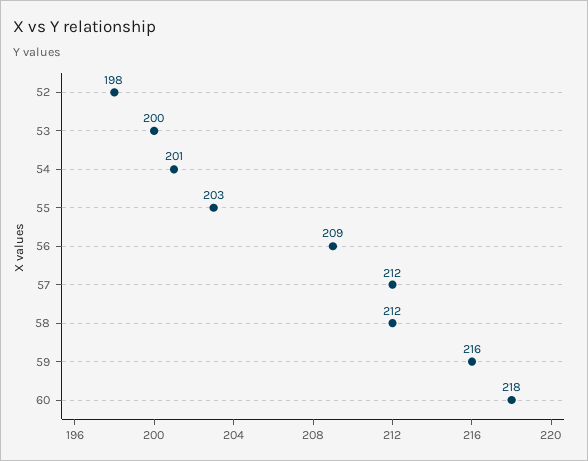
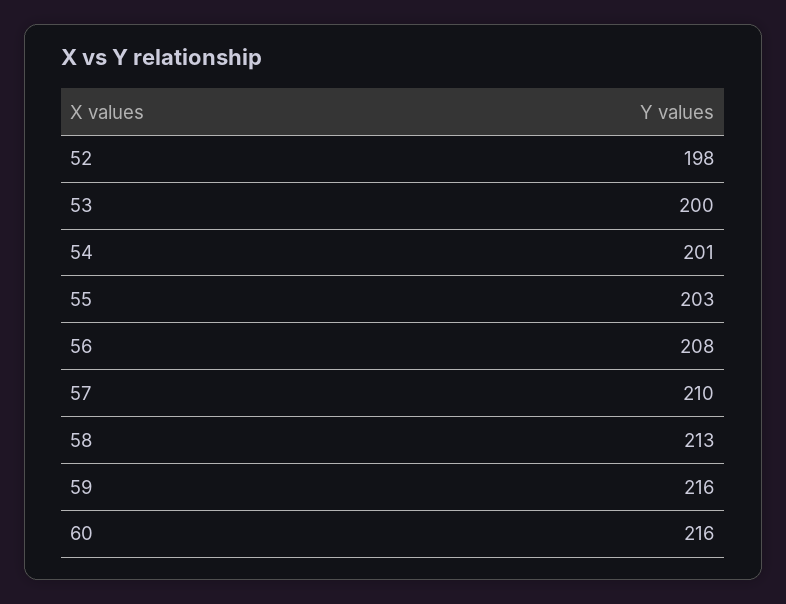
  {
    "52": 198,
    "53": 200,
    "54": 201,
    "55": 203,
-   "56": 209,
+   "56": 208,
-   "57": 212,
+   "57": 210,
-   "58": 212,
+   "58": 213,
    "59": 216,
-   "60": 218
+   "60": 216
  }

